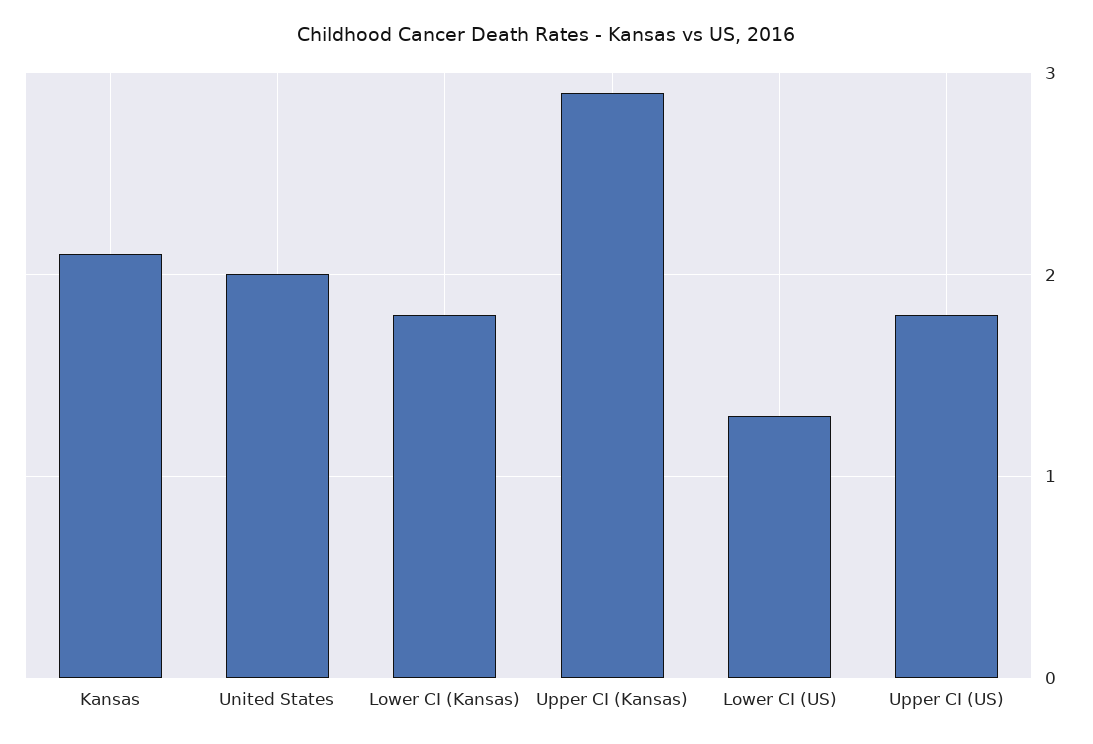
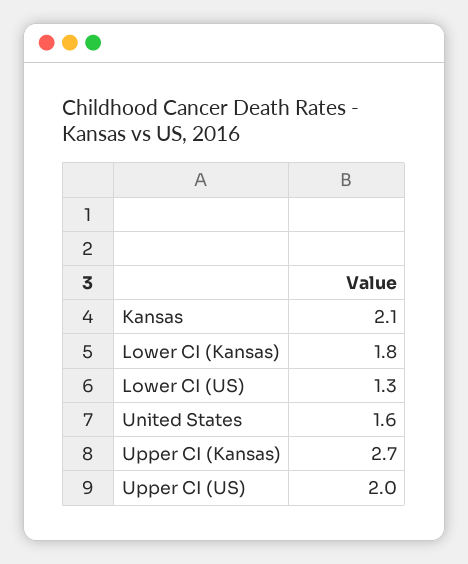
  {
    "Kansas": 2.1,
-   "United States": 2,
+   "United States": 1.6,
    "Lower CI (Kansas)": 1.8,
-   "Upper CI (Kansas)": 2.9,
+   "Upper CI (Kansas)": 2.7,
    "Lower CI (US)": 1.3,
-   "Upper CI (US)": 1.8
+   "Upper CI (US)": 2
  }

